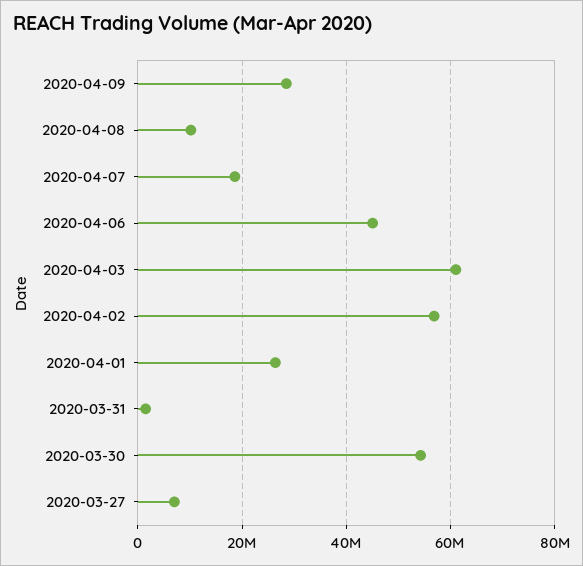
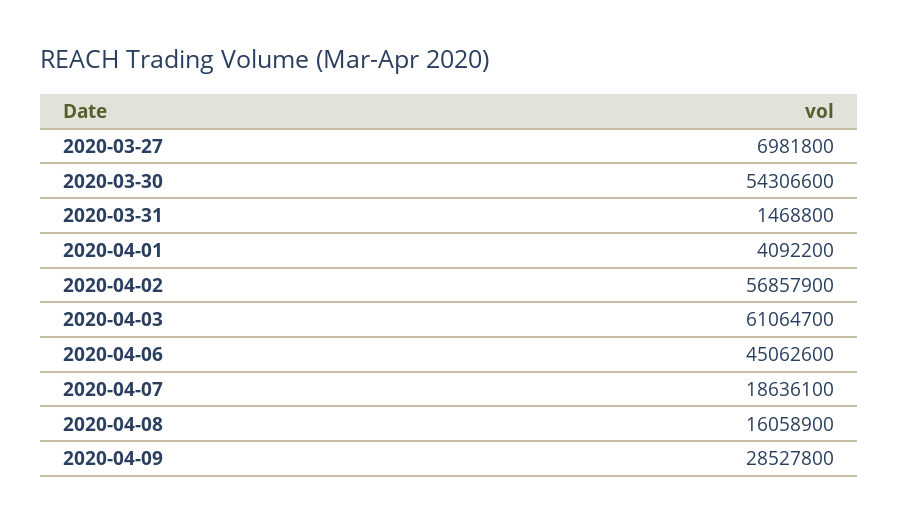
  {
    "2020-04-09": 28527800,
-   "2020-04-08": 10000000,
+   "2020-04-08": 16058900,
    "2020-04-07": 18636100,
    "2020-04-06": 45062600,
    "2020-04-03": 61064700,
    "2020-04-02": 56857900,
-   "2020-04-01": 26000000,
+   "2020-04-01": 4092200,
    "2020-03-31": 1468800,
    "2020-03-30": 54306600,
    "2020-03-27": 6981800
  }

